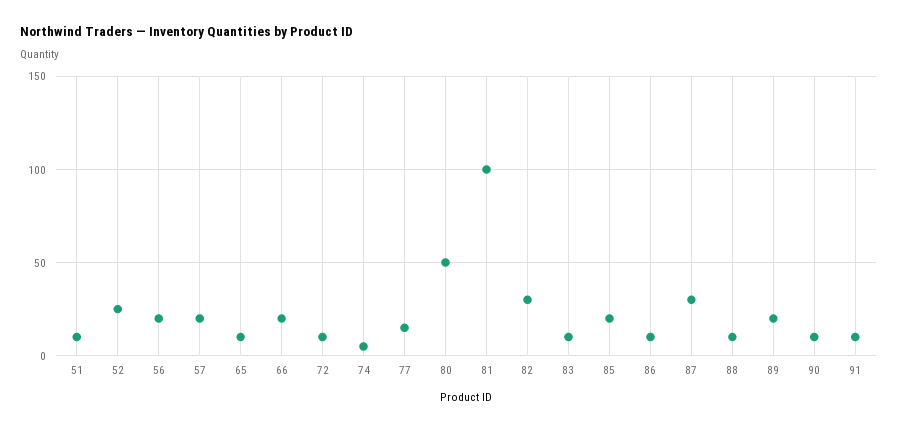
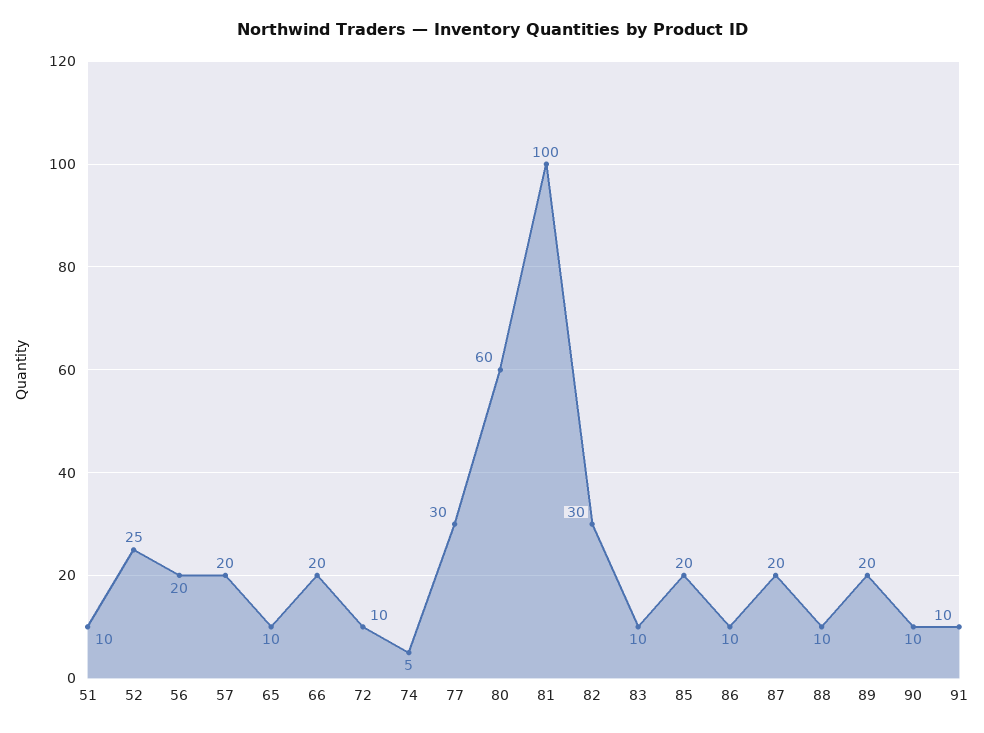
  {
    "51": 10,
    "52": 25,
    "56": 20,
    "57": 20,
    "65": 10,
    "66": 20,
    "72": 10,
    "74": 5,
-   "77": 15,
+   "77": 30,
-   "80": 50,
+   "80": 60,
    "81": 100,
    "82": 30,
    "83": 10,
    "85": 20,
    "86": 10,
-   "87": 30,
+   "87": 20,
    "88": 10,
    "89": 20,
    "90": 10,
    "91": 10
  }

